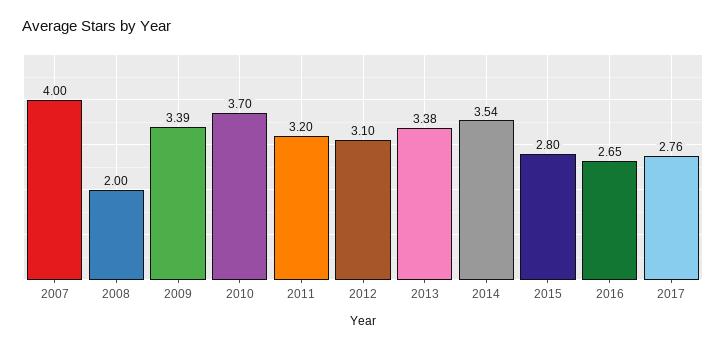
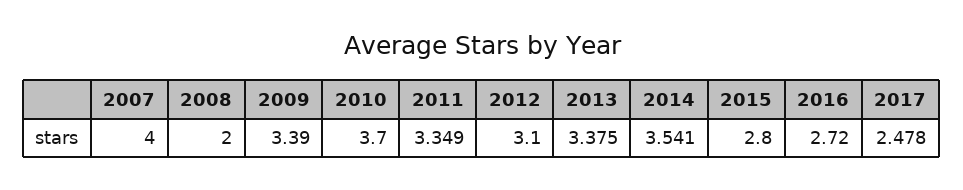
  {
    "2007": 4,
    "2008": 2,
    "2009": 3.39,
    "2010": 3.7,
-   "2011": 3.2,
+   "2011": 3.349,
    "2012": 3.1,
    "2013": 3.375,
    "2014": 3.541,
    "2015": 2.8,
-   "2016": 2.65,
+   "2016": 2.72,
-   "2017": 2.76
+   "2017": 2.478
  }

